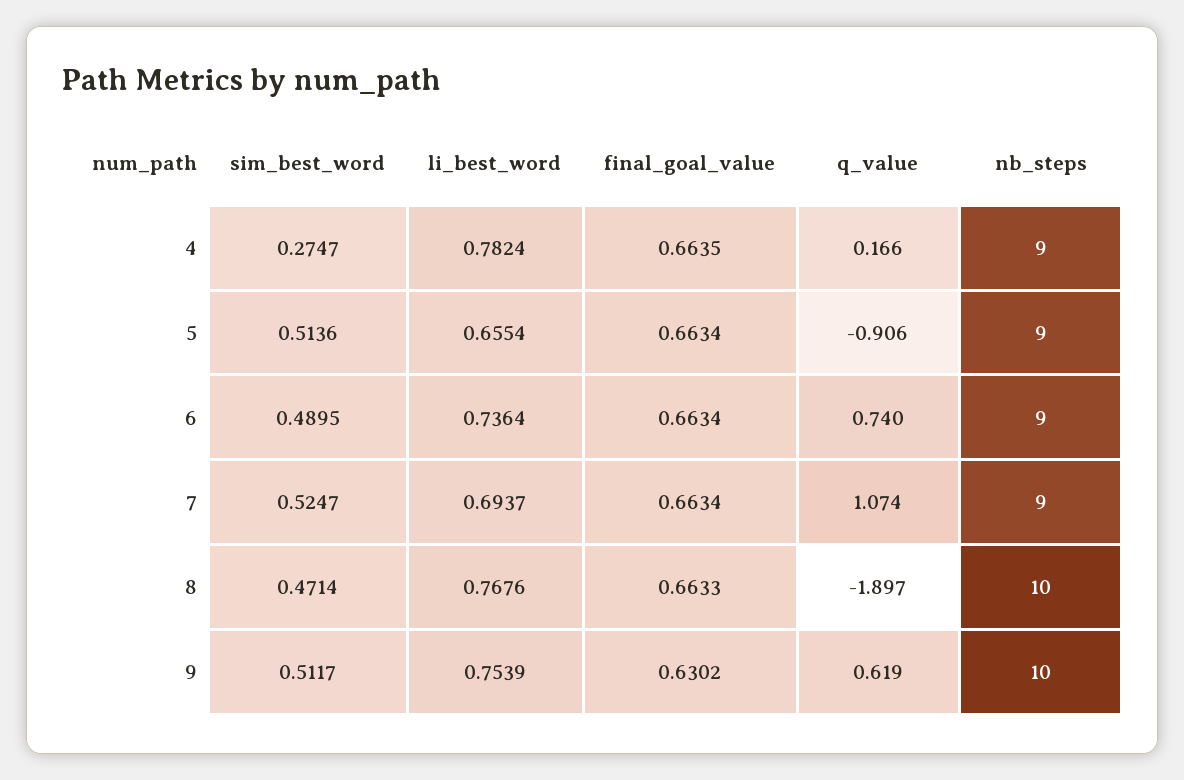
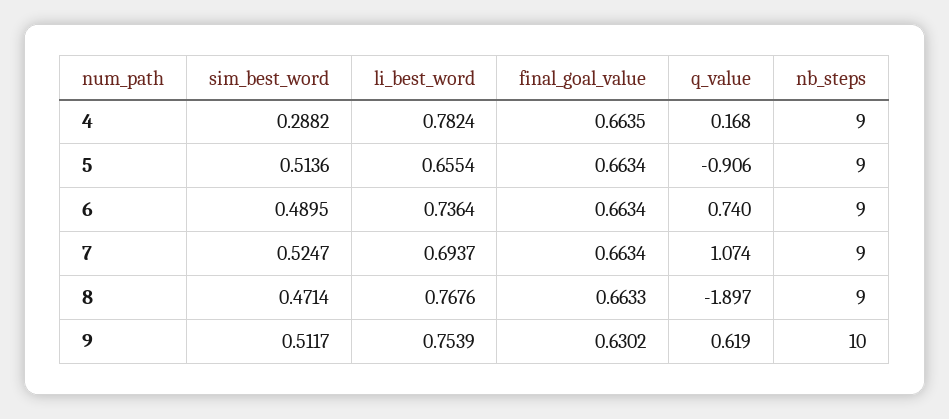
  {
    "sim_best_word": {
-     "4": 0.2747,
+     "4": 0.2882,
      "5": 0.5136,
      "6": 0.4895,
      "7": 0.5247,
      "8": 0.4714,
      "9": 0.5117
    },
    "li_best_word": {
      "4": 0.7824,
      "5": 0.6554,
      "6": 0.7364,
      "7": 0.6937,
      "8": 0.7676,
      "9": 0.7539
    },
    "final_goal_value": {
      "4": 0.6635,
      "5": 0.6634,
      "6": 0.6634,
      "7": 0.6634,
      "8": 0.6633,
      "9": 0.6302
    },
    "q_value": {
-     "4": 0.166,
+     "4": 0.168,
      "5": -0.906,
      "6": 0.74,
      "7": 1.074,
      "8": -1.897,
      "9": 0.619
    },
    "nb_steps": {
      "4": 9,
      "5": 9,
      "6": 9,
      "7": 9,
-     "8": 10,
+     "8": 9,
      "9": 10
    }
  }

